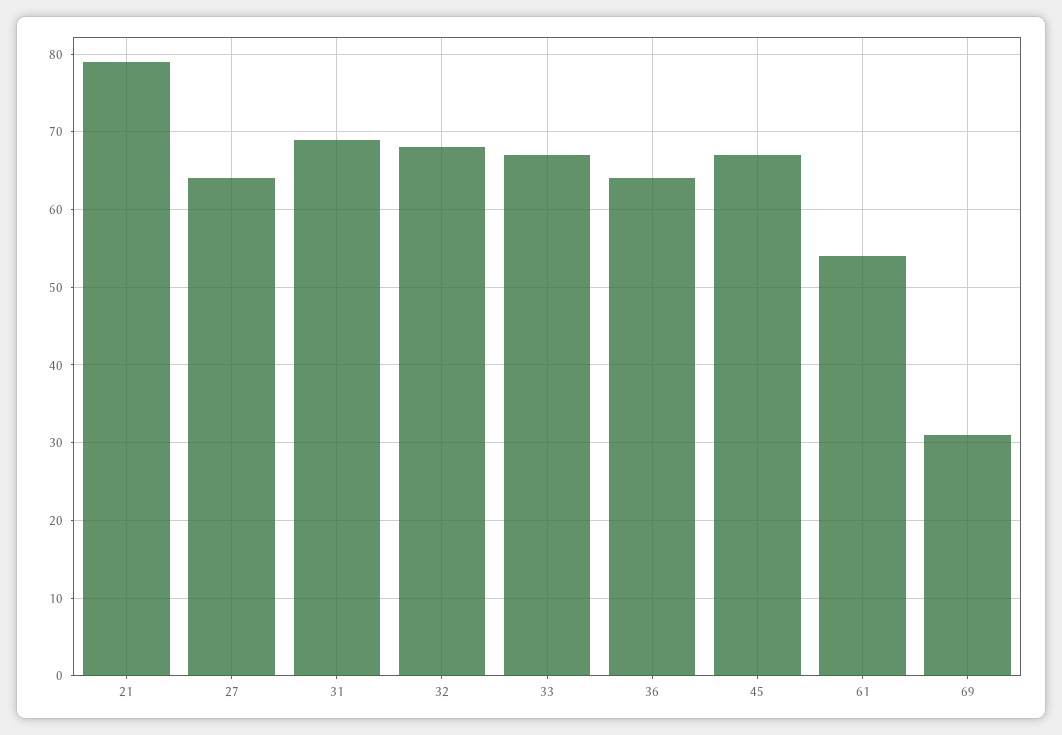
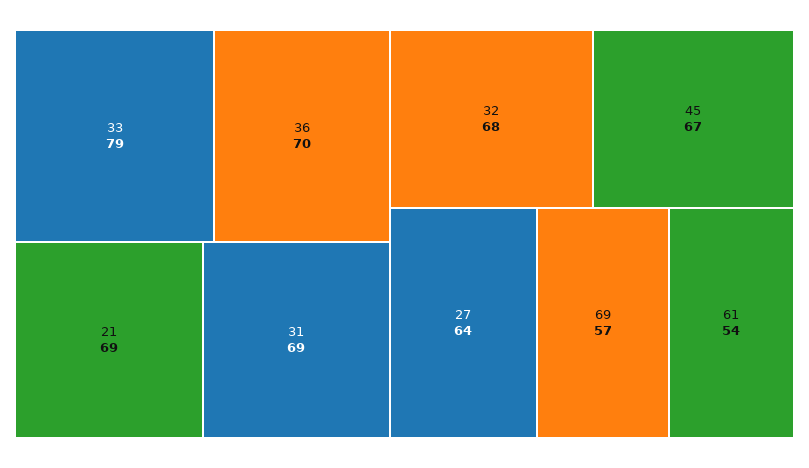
  {
-   "21": 79,
+   "21": 69,
    "27": 64,
    "31": 69,
    "32": 68,
-   "33": 67,
+   "33": 79,
-   "36": 64,
+   "36": 70,
    "45": 67,
    "61": 54,
-   "69": 31
+   "69": 57
  }

